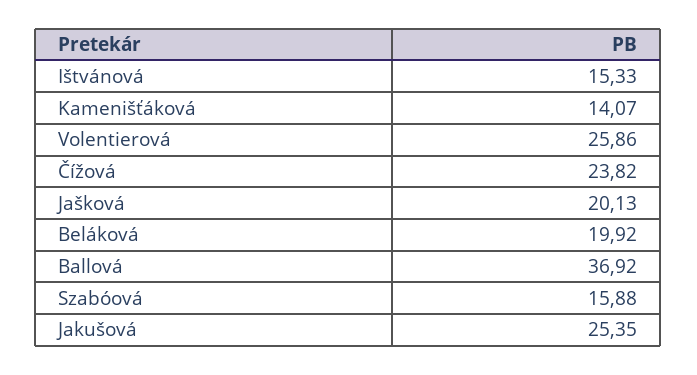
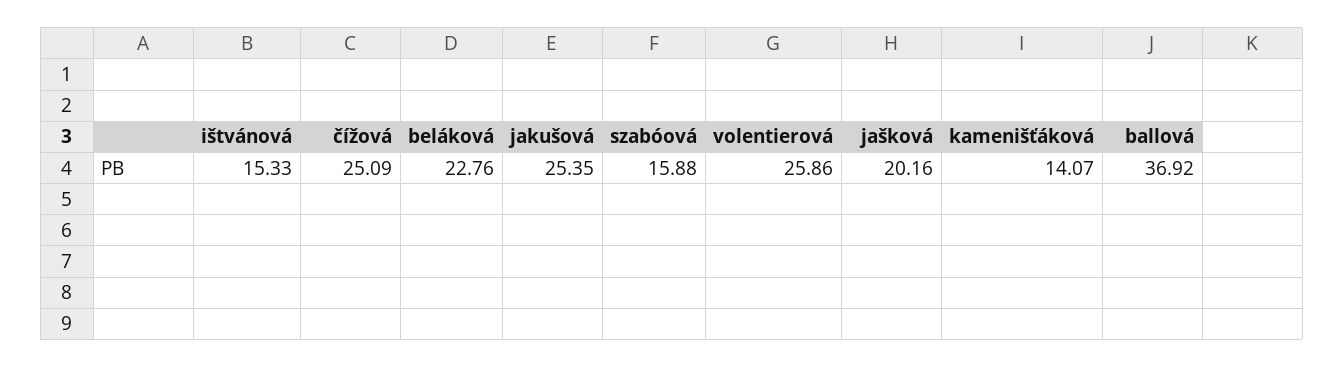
  {
    "Ištvánová": 15.33,
    "Kamenišťáková": 14.07,
    "Volentierová": 25.86,
-   "Čížová": 23.82,
+   "Čížová": 25.09,
-   "Jašková": 20.13,
+   "Jašková": 20.16,
-   "Beláková": 19.92,
+   "Beláková": 22.76,
    "Ballová": 36.92,
    "Szabóová": 15.88,
    "Jakušová": 25.35
  }

